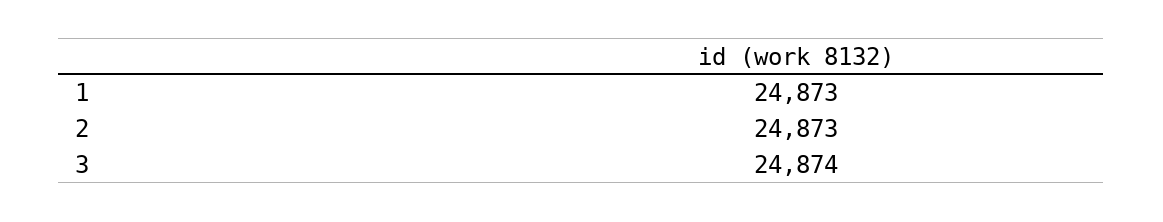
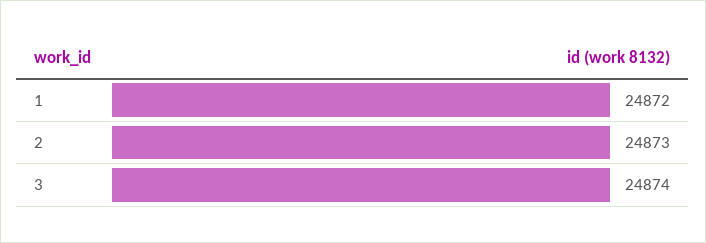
  {
-   "1": 24873,
+   "1": 24872,
    "2": 24873,
    "3": 24874
  }

